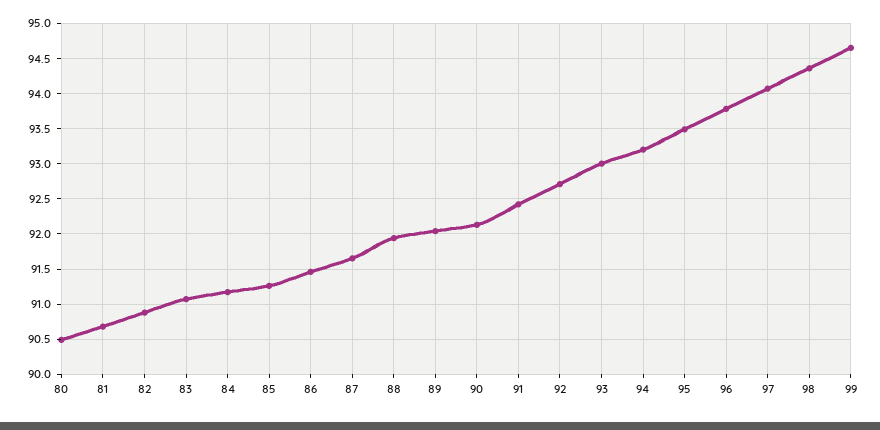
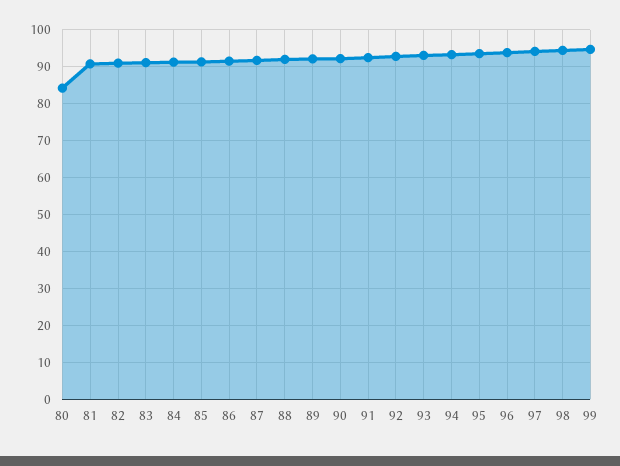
  {
-   "80": 90.5,
+   "80": 84,
    "81": 90.7,
    "82": 90.9,
    "83": 91.1,
    "84": 91.2,
    "85": 91.3,
    "86": 91.5,
    "87": 91.7,
    "88": 91.9,
    "89": 92,
    "90": 92.1,
    "91": 92.4,
    "92": 92.7,
    "93": 93,
    "94": 93.2,
    "95": 93.5,
    "96": 93.8,
    "97": 94.1,
    "98": 94.4,
    "99": 94.7
  }

